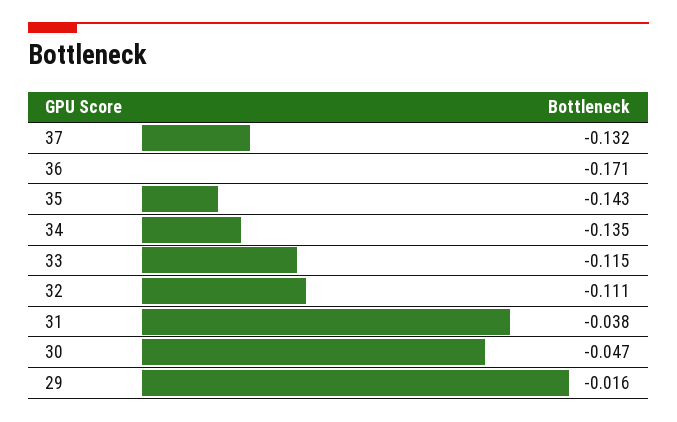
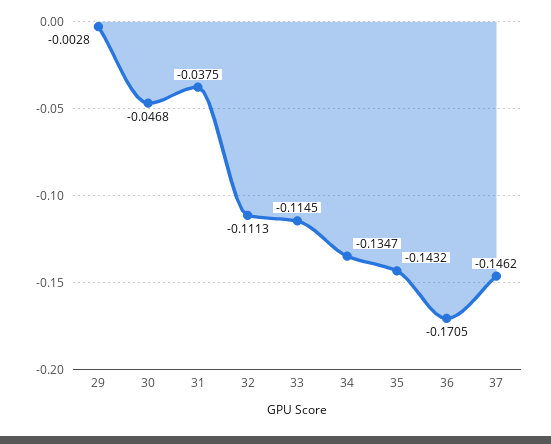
  {
-   "37": -0.132,
+   "37": -0.1462,
    "36": -0.1705,
    "35": -0.1432,
    "34": -0.1347,
    "33": -0.1145,
    "32": -0.1113,
    "31": -0.0375,
    "30": -0.0468,
-   "29": -0.016
+   "29": -0.0028
  }

